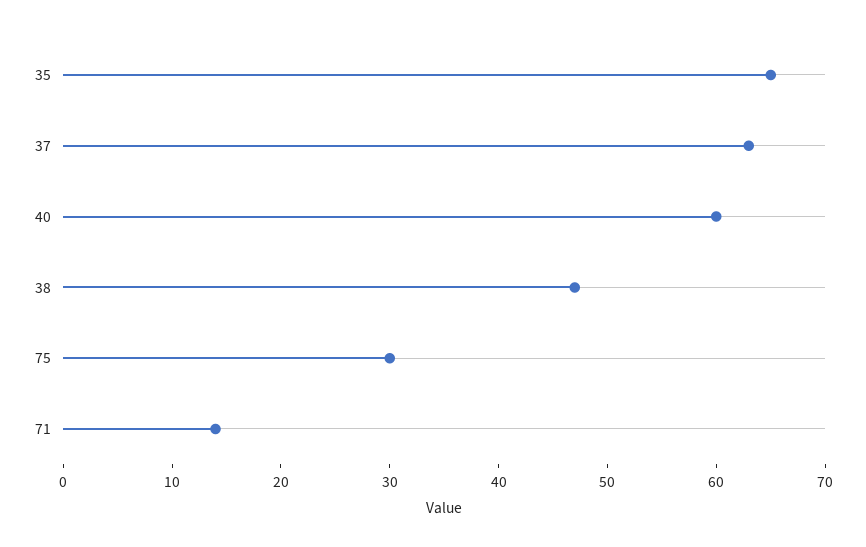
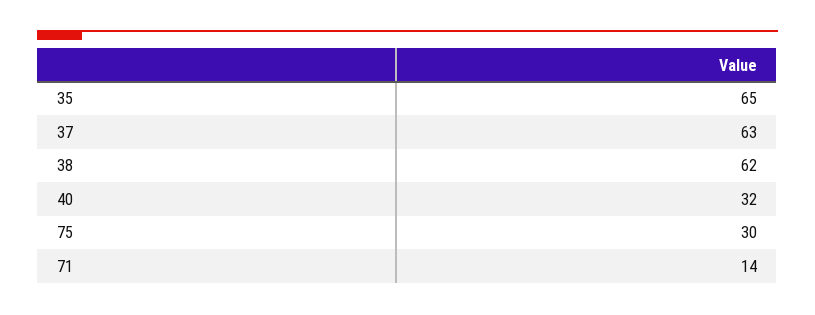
  {
    "35": 65,
    "37": 63,
-   "40": 60,
+   "40": 32,
-   "38": 47,
+   "38": 62,
    "75": 30,
    "71": 14
  }

